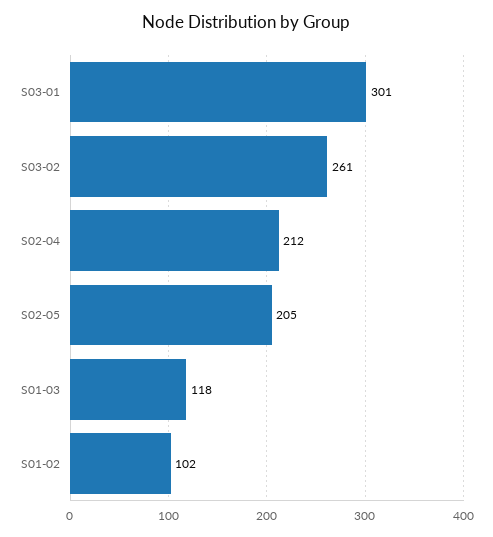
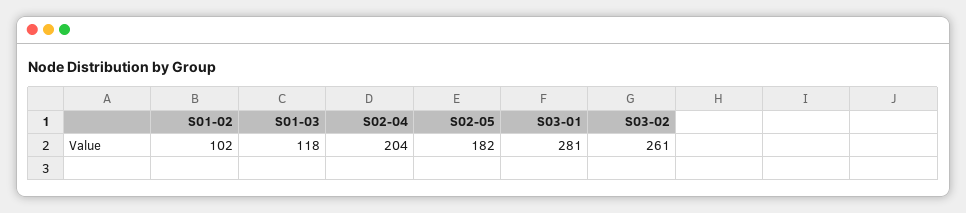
  {
-   "S03-01": 301,
+   "S03-01": 281,
    "S03-02": 261,
-   "S02-04": 212,
+   "S02-04": 204,
-   "S02-05": 205,
+   "S02-05": 182,
    "S01-03": 118,
    "S01-02": 102
  }

